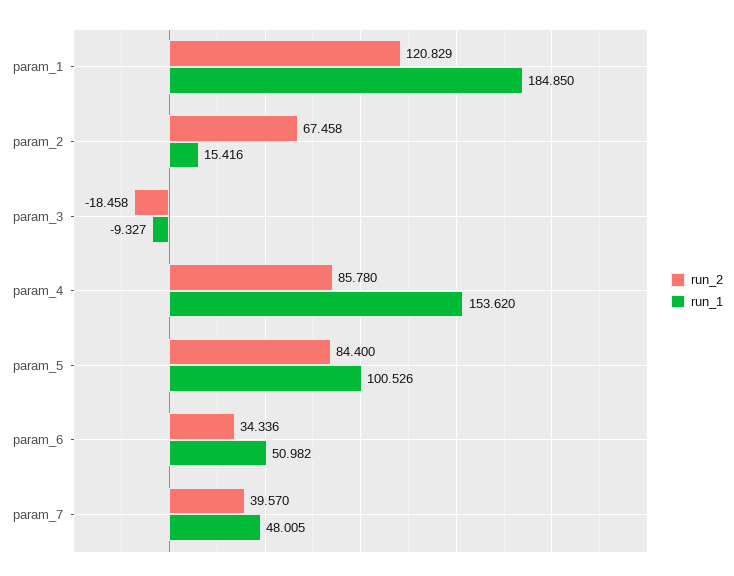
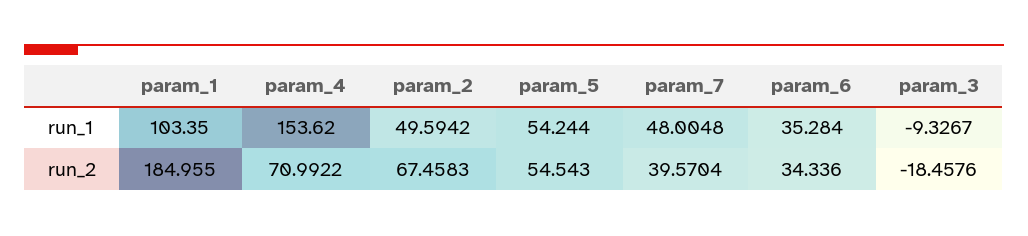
  {
    "run_2": {
-     "param_1": 120.829,
+     "param_1": 184.955,
      "param_2": 67.4583,
      "param_3": -18.4576,
-     "param_4": 85.78,
+     "param_4": 70.9922,
-     "param_5": 84.4,
+     "param_5": 54.543,
      "param_6": 34.336,
      "param_7": 39.5704
    },
    "run_1": {
-     "param_1": 184.85,
+     "param_1": 103.35,
-     "param_2": 15.416,
+     "param_2": 49.5942,
      "param_3": -9.3267,
      "param_4": 153.62,
-     "param_5": 100.526,
+     "param_5": 54.244,
-     "param_6": 50.982,
+     "param_6": 35.284,
      "param_7": 48.0048
    }
  }

